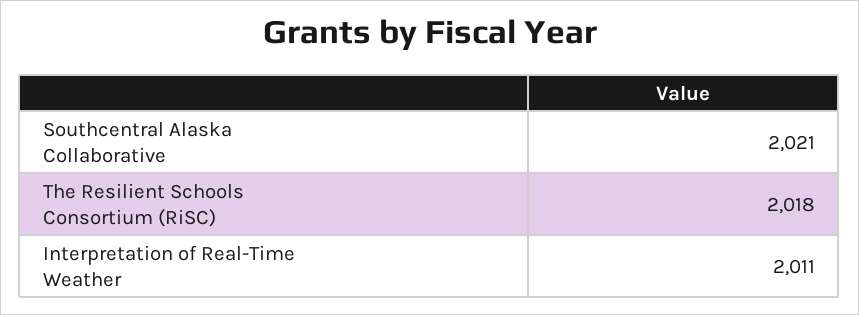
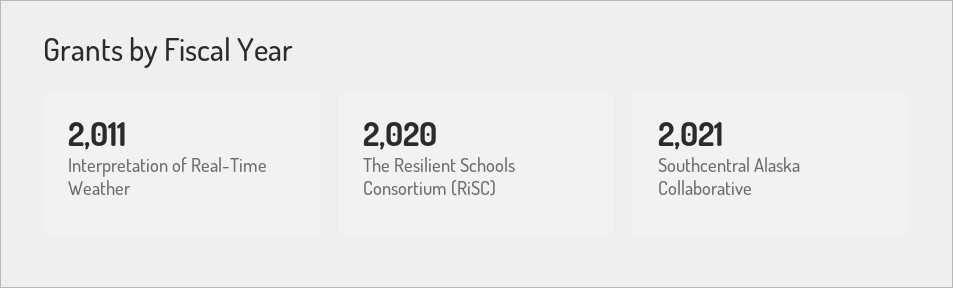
  {
    "Southcentral Alaska Collaborative": 2021,
-   "The Resilient Schools Consortium (RiSC)": 2018,
+   "The Resilient Schools Consortium (RiSC)": 2020,
    "Interpretation of Real-Time Weather": 2011
  }

